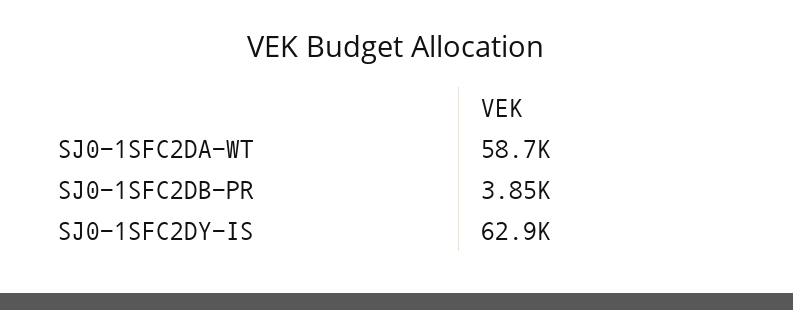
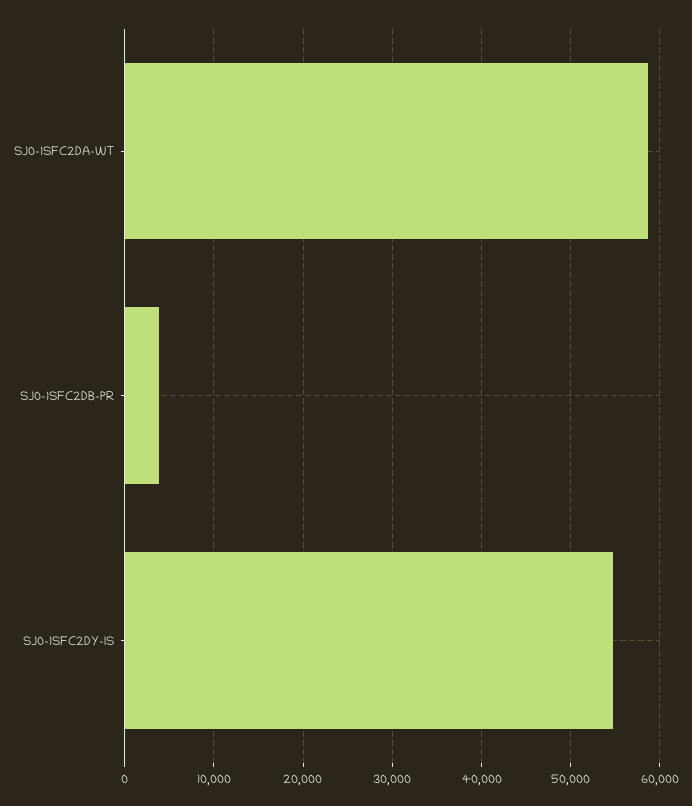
  {
    "SJ0-1SFC2DA-WT": 58700,
    "SJ0-1SFC2DB-PR": 3850,
-   "SJ0-1SFC2DY-IS": 62900
+   "SJ0-1SFC2DY-IS": 55000
  }

